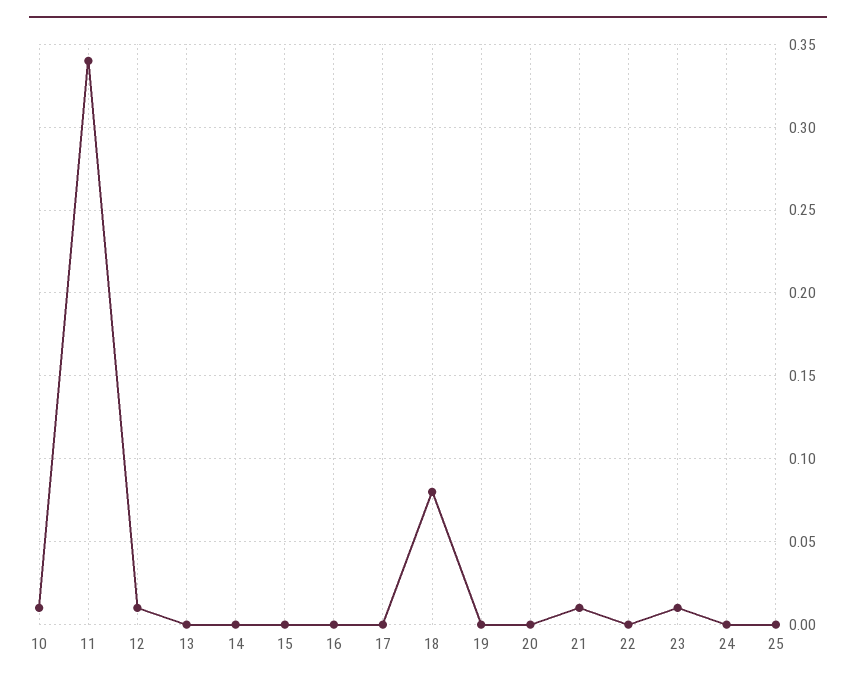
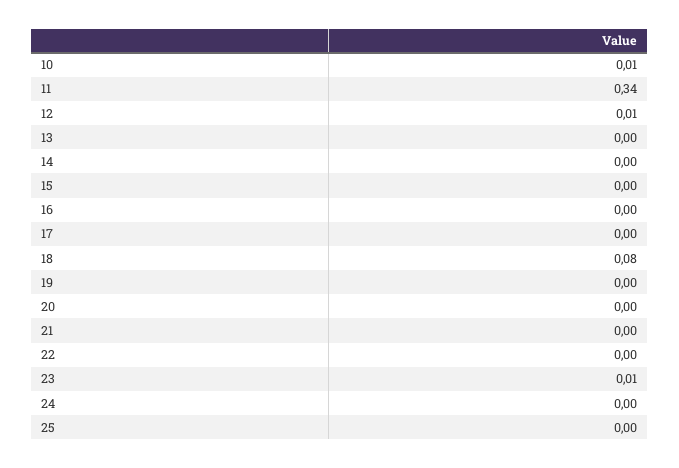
  {
    "10": 0.01,
    "11": 0.34,
    "12": 0.01,
    "13": 0,
    "14": 0,
    "15": 0,
    "16": 0,
    "17": 0,
    "18": 0.08,
    "19": 0,
    "20": 0,
-   "21": 0.01,
+   "21": 0,
    "22": 0,
    "23": 0.01,
    "24": 0,
    "25": 0
  }

